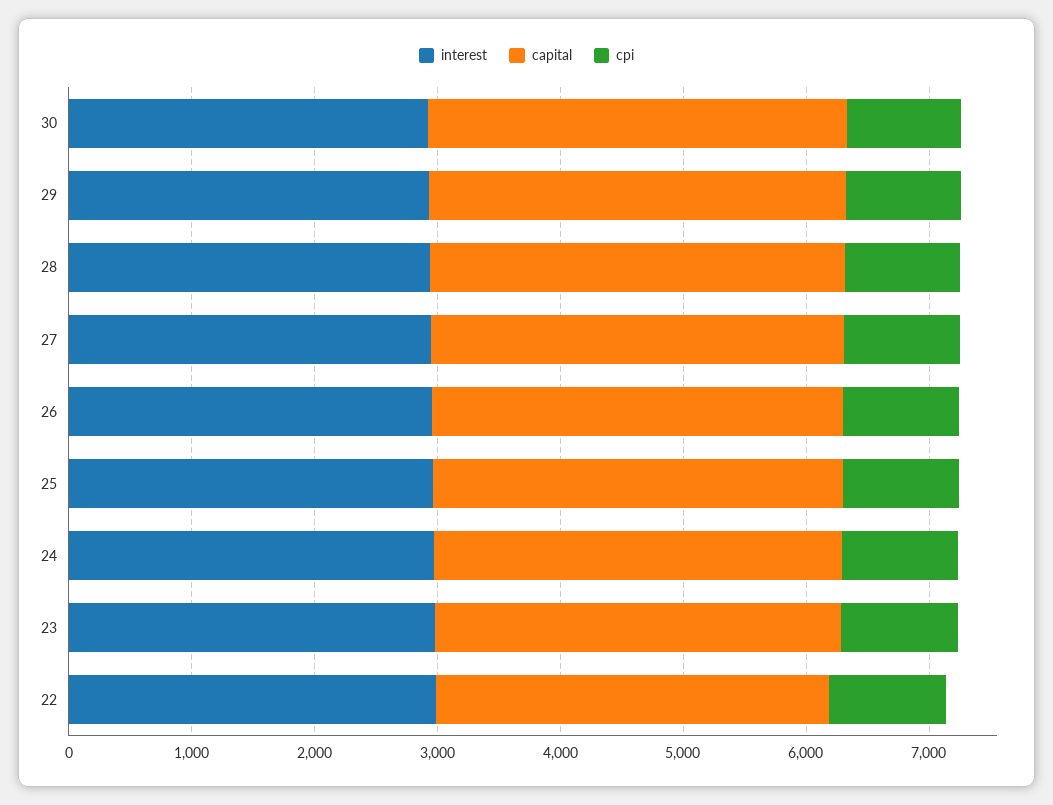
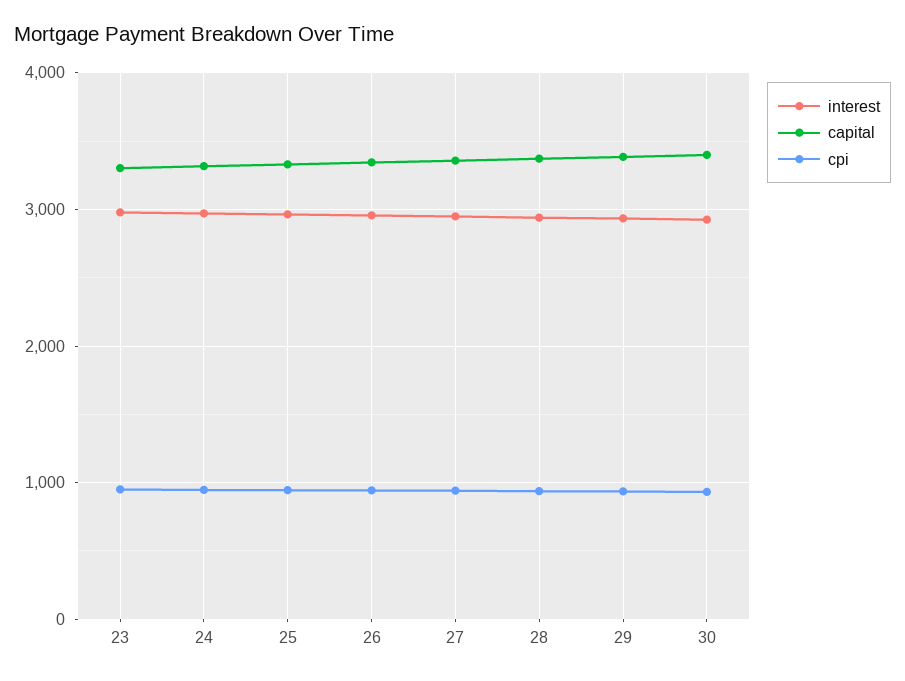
  {
    "interest": {
      "30": 2900,
      "29": 2900,
      "28": 2900,
      "27": 2900,
      "26": 3000,
      "25": 3000,
      "24": 3000,
-     "23": 3000,
+     "23": 3000
-     "22": 3000
    },
    "capital": {
      "30": 3400,
      "29": 3400,
      "28": 3400,
      "27": 3400,
      "26": 3300,
      "25": 3300,
      "24": 3300,
-     "23": 3300,
+     "23": 3300
-     "22": 3200
    },
    "cpi": {
      "30": 900,
      "29": 900,
      "28": 900,
      "27": 900,
      "26": 900,
      "25": 900,
      "24": 900,
-     "23": 900,
+     "23": 900
-     "22": 1000
    }
  }

